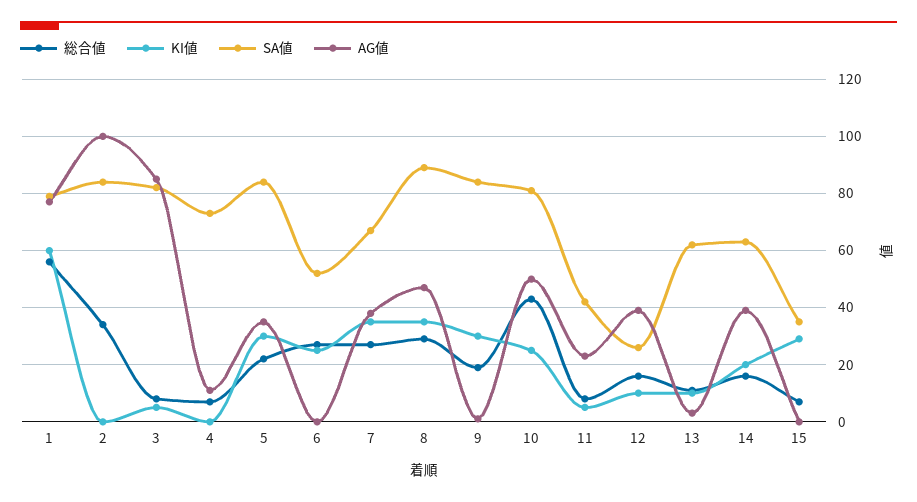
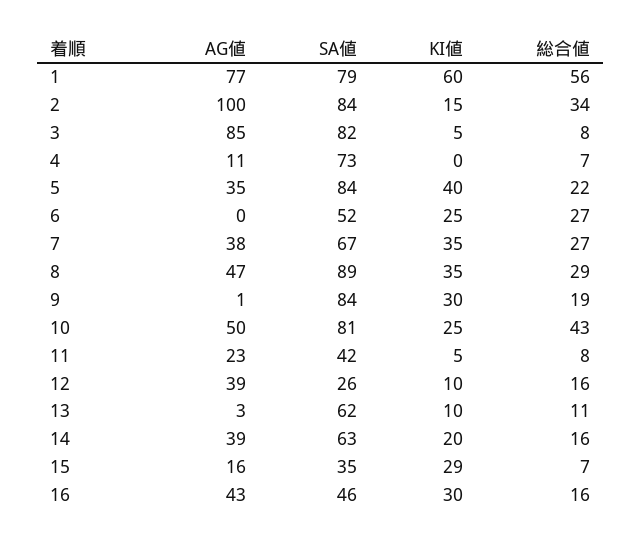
  {
    "総合値": {
      "1": 56,
      "2": 34,
      "3": 8,
      "4": 7,
      "5": 22,
      "6": 27,
      "7": 27,
      "8": 29,
      "9": 19,
      "10": 43,
      "11": 8,
      "12": 16,
      "13": 11,
      "14": 16,
-     "15": 7
+     "15": 7,
+     "16": 16
    },
    "KI値": {
      "1": 60,
-     "2": 0,
+     "2": 15,
      "3": 5,
      "4": 0,
-     "5": 30,
+     "5": 40,
      "6": 25,
      "7": 35,
      "8": 35,
      "9": 30,
      "10": 25,
      "11": 5,
      "12": 10,
      "13": 10,
      "14": 20,
-     "15": 29
+     "15": 29,
+     "16": 30
    },
    "SA値": {
      "1": 79,
      "2": 84,
      "3": 82,
      "4": 73,
      "5": 84,
      "6": 52,
      "7": 67,
      "8": 89,
      "9": 84,
      "10": 81,
      "11": 42,
      "12": 26,
      "13": 62,
      "14": 63,
-     "15": 35
+     "15": 35,
+     "16": 46
    },
    "AG値": {
      "1": 77,
      "2": 100,
      "3": 85,
      "4": 11,
      "5": 35,
      "6": 0,
      "7": 38,
      "8": 47,
      "9": 1,
      "10": 50,
      "11": 23,
      "12": 39,
      "13": 3,
      "14": 39,
-     "15": 0
+     "15": 16,
+     "16": 43
    }
  }

